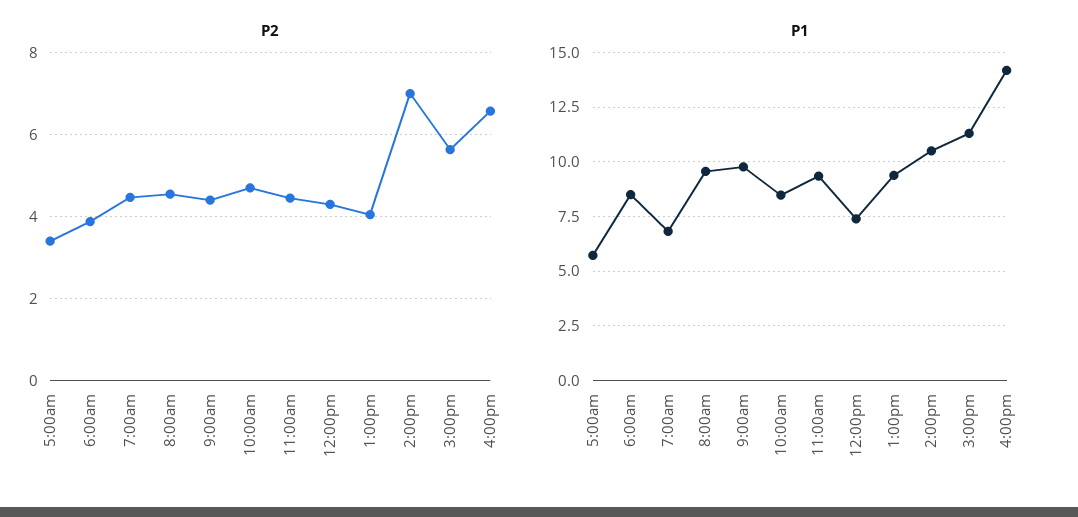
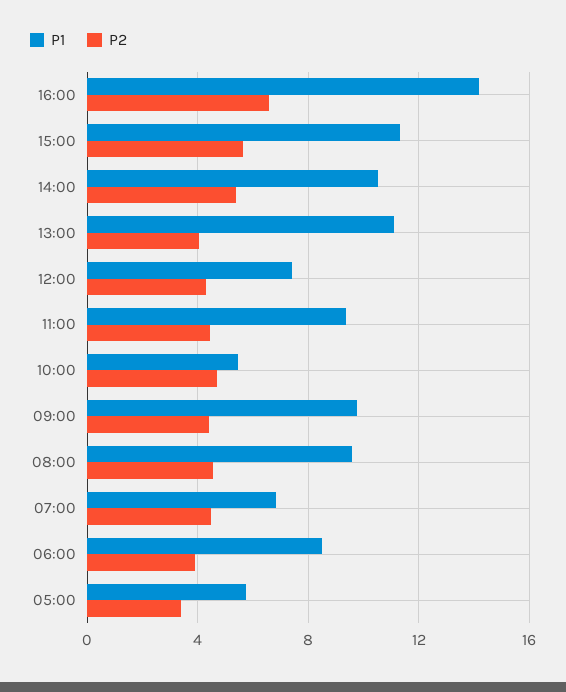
  {
    "P2": {
      "5:00am": 3.4,
      "6:00am": 3.8,
      "7:00am": 4.4,
      "8:00am": 4.6,
      "9:00am": 4.4,
      "10:00am": 4.8,
      "11:00am": 4.4,
      "12:00pm": 4.4,
      "1:00pm": 4,
-     "2:00pm": 7,
+     "2:00pm": 5.5,
      "3:00pm": 5.6,
      "4:00pm": 6.6
    },
    "P1": {
      "5:00am": 5.5,
      "6:00am": 8.5,
      "7:00am": 7,
      "8:00am": 9.5,
      "9:00am": 10,
-     "10:00am": 8.5,
+     "10:00am": 5.5,
      "11:00am": 9.5,
      "12:00pm": 7.5,
-     "1:00pm": 9.5,
+     "1:00pm": 11,
      "2:00pm": 10.5,
      "3:00pm": 11.5,
      "4:00pm": 14
    }
  }

